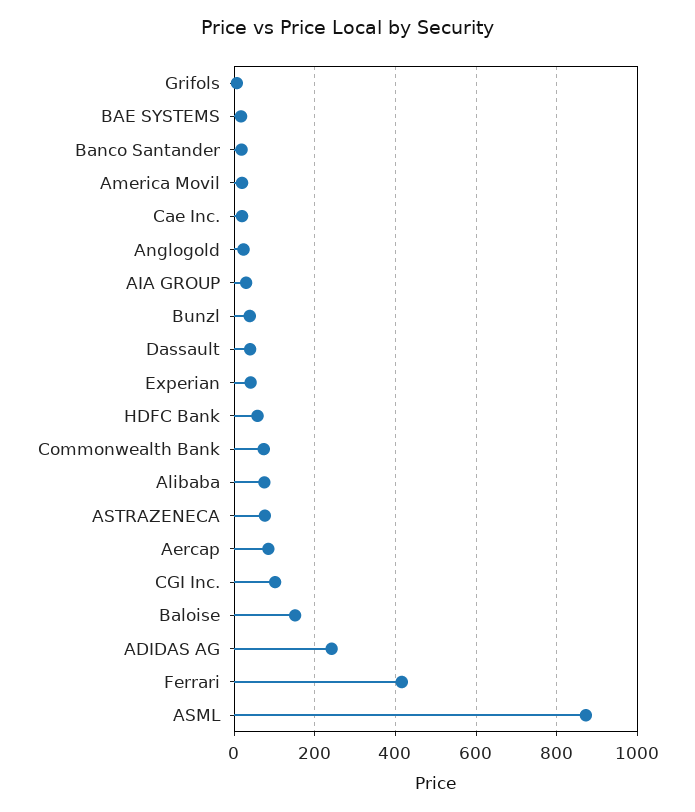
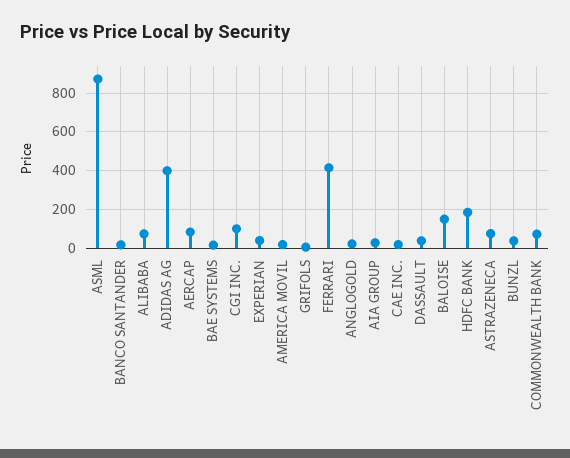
  {
    "Grifols": 0,
    "BAE SYSTEMS": 20,
    "Banco Santander": 20,
    "America Movil": 20,
    "Cae Inc.": 20,
    "Anglogold": 20,
    "AIA GROUP": 20,
    "Bunzl": 40,
    "Dassault": 40,
    "Experian": 40,
-   "HDFC Bank": 60,
+   "HDFC Bank": 200,
    "Commonwealth Bank": 80,
    "Alibaba": 80,
    "ASTRAZENECA": 80,
    "Aercap": 80,
    "CGI Inc.": 100,
    "Baloise": 160,
-   "ADIDAS AG": 240,
+   "ADIDAS AG": 400,
    "Ferrari": 420,
    "ASML": 880
  }

